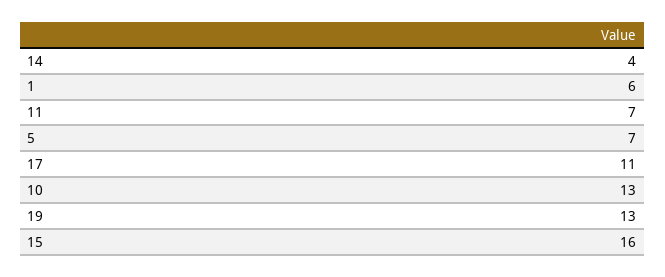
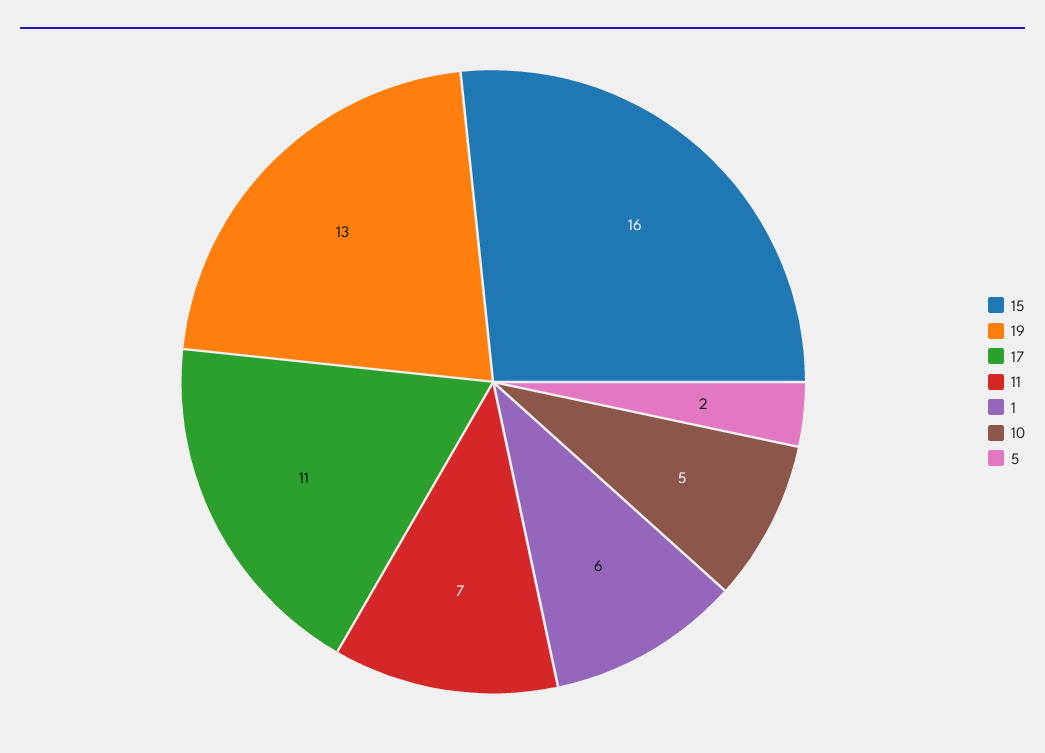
  {
-   "14": 4,
    "1": 6,
    "11": 7,
-   "5": 7,
+   "5": 2,
    "17": 11,
-   "10": 13,
+   "10": 5,
    "19": 13,
    "15": 16
  }

